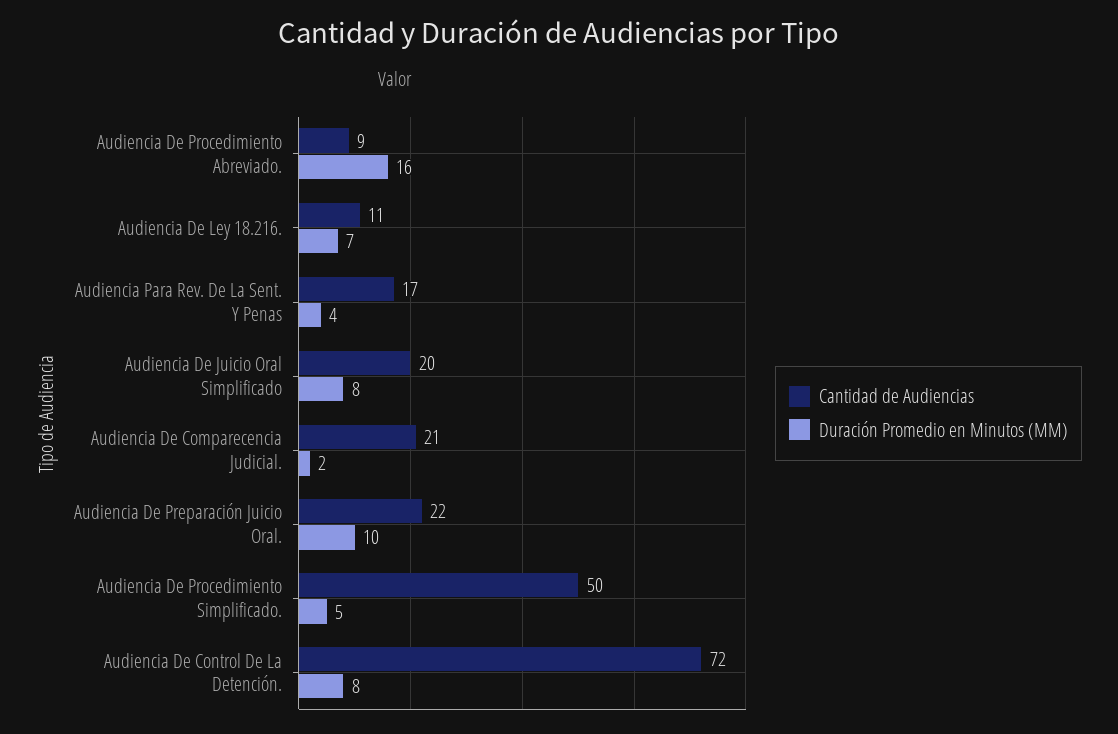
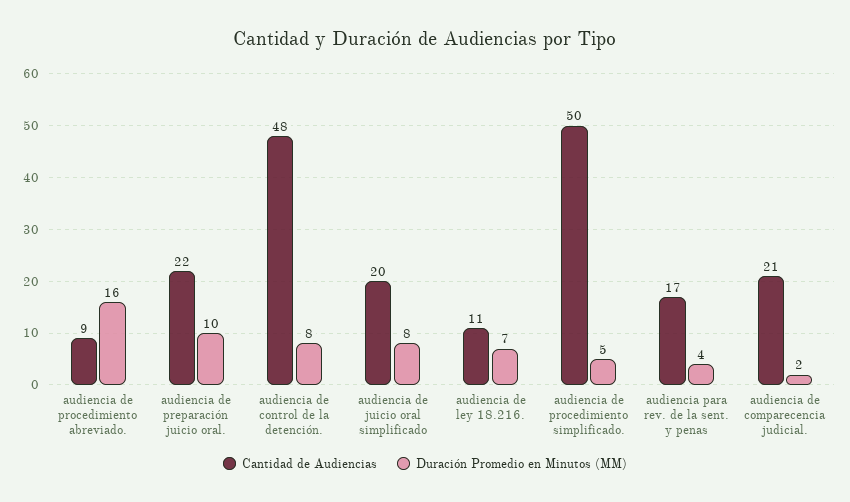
  {
    "Cantidad de Audiencias": {
      "Audiencia De Procedimiento Abreviado.": 9,
      "Audiencia De Ley 18.216.": 11,
      "Audiencia Para Rev. De La Sent. Y Penas": 17,
      "Audiencia De Juicio Oral Simplificado": 20,
      "Audiencia De Comparecencia Judicial.": 21,
      "Audiencia De Preparación Juicio Oral.": 22,
      "Audiencia De Procedimiento Simplificado.": 50,
-     "Audiencia De Control De La Detención.": 72
+     "Audiencia De Control De La Detención.": 48
    },
    "Duración Promedio en Minutos (MM)": {
      "Audiencia De Procedimiento Abreviado.": 16,
      "Audiencia De Ley 18.216.": 7,
      "Audiencia Para Rev. De La Sent. Y Penas": 4,
      "Audiencia De Juicio Oral Simplificado": 8,
      "Audiencia De Comparecencia Judicial.": 2,
      "Audiencia De Preparación Juicio Oral.": 10,
      "Audiencia De Procedimiento Simplificado.": 5,
      "Audiencia De Control De La Detención.": 8
    }
  }

